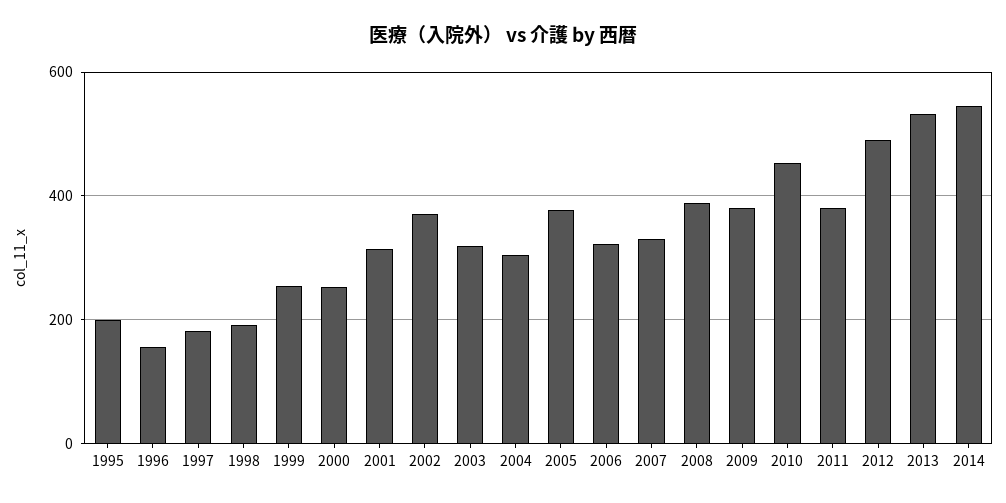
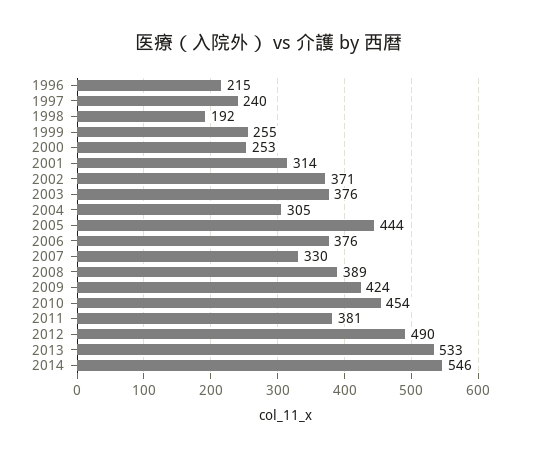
  {
-   "1995": 200,
-   "1996": 160,
+   "1996": 215,
-   "1997": 180,
+   "1997": 240,
    "1998": 192,
    "1999": 255,
    "2000": 253,
    "2001": 314,
    "2002": 371,
-   "2003": 320,
+   "2003": 376,
    "2004": 305,
-   "2005": 380,
+   "2005": 444,
-   "2006": 320,
+   "2006": 376,
    "2007": 330,
    "2008": 389,
-   "2009": 380,
+   "2009": 424,
    "2010": 454,
    "2011": 381,
    "2012": 490,
    "2013": 533,
    "2014": 546
  }

